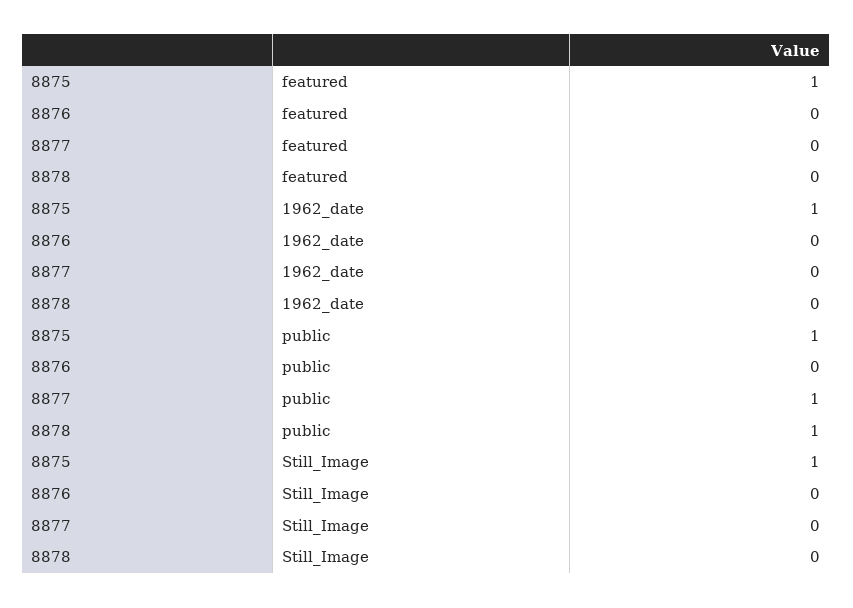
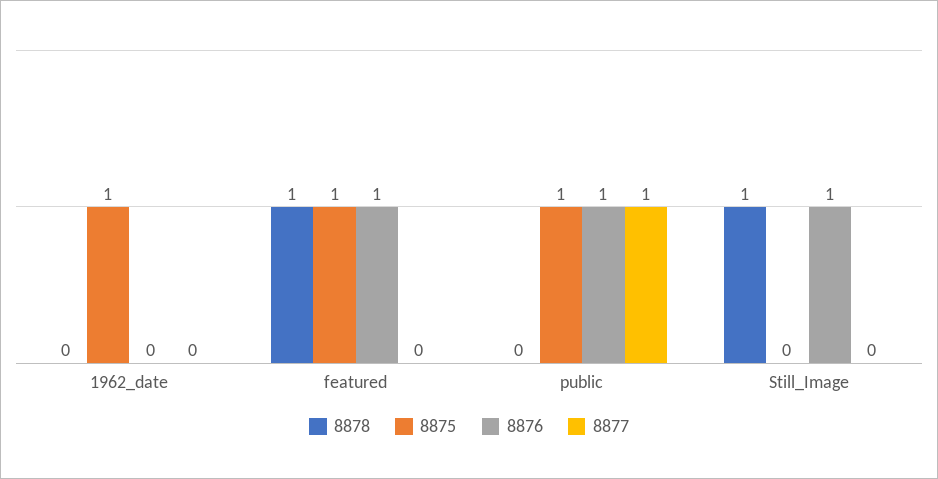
  {
    "8875": {
      "featured": 1,
      "1962_date": 1,
      "public": 1,
-     "Still_Image": 1
+     "Still_Image": 0
    },
    "8876": {
-     "featured": 0,
+     "featured": 1,
      "1962_date": 0,
-     "public": 0,
+     "public": 1,
-     "Still_Image": 0
+     "Still_Image": 1
    },
    "8877": {
      "featured": 0,
      "1962_date": 0,
      "public": 1,
      "Still_Image": 0
    },
    "8878": {
-     "featured": 0,
+     "featured": 1,
      "1962_date": 0,
-     "public": 1,
+     "public": 0,
-     "Still_Image": 0
+     "Still_Image": 1
    }
  }

